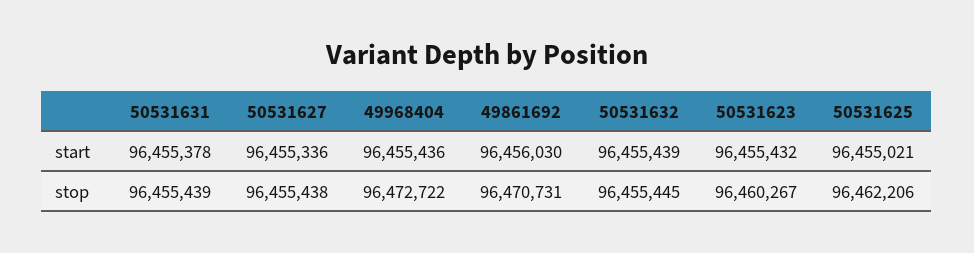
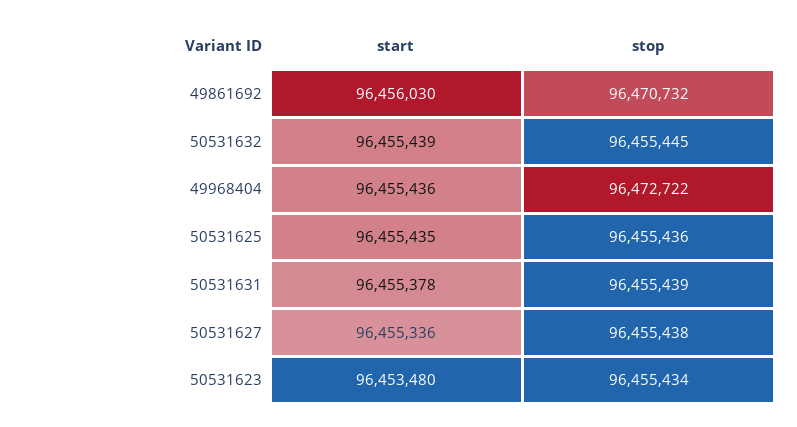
  {
    "50531631": {
      "start": 96455378,
      "stop": 96455439
    },
    "50531627": {
      "start": 96455336,
      "stop": 96455438
    },
    "49968404": {
      "start": 96455436,
      "stop": 96472722
    },
    "49861692": {
      "start": 96456030,
-     "stop": 96470731
+     "stop": 96470732
    },
    "50531632": {
      "start": 96455439,
      "stop": 96455445
    },
    "50531623": {
-     "start": 96455432,
+     "start": 96453480,
-     "stop": 96460267
+     "stop": 96455434
    },
    "50531625": {
-     "start": 96455021,
+     "start": 96455435,
-     "stop": 96462206
+     "stop": 96455436
    }
  }

